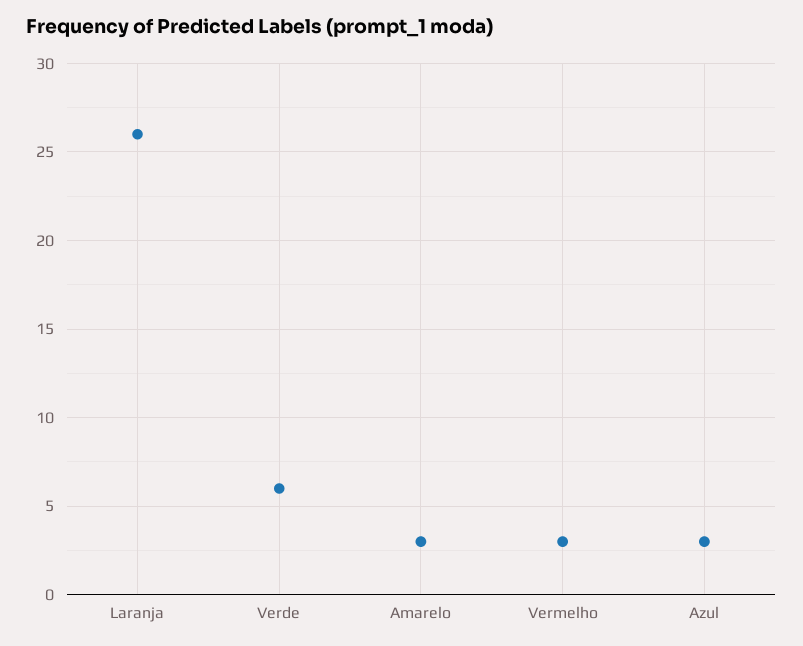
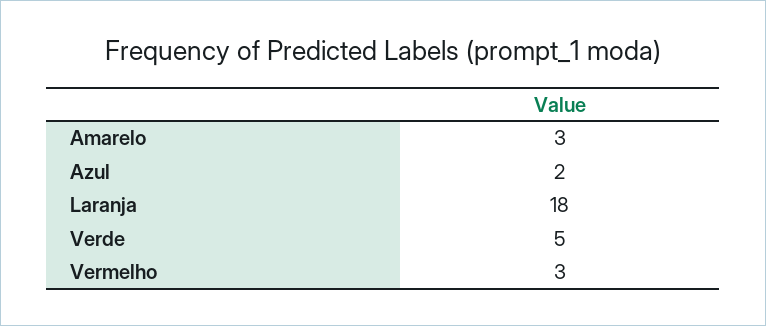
  {
-   "Laranja": 26,
+   "Laranja": 18,
-   "Verde": 6,
+   "Verde": 5,
    "Amarelo": 3,
    "Vermelho": 3,
-   "Azul": 3
+   "Azul": 2
  }

